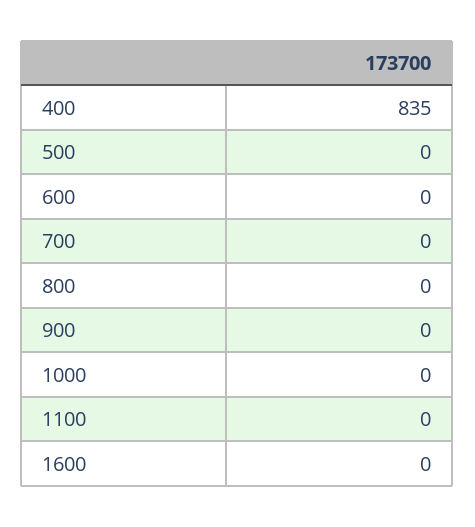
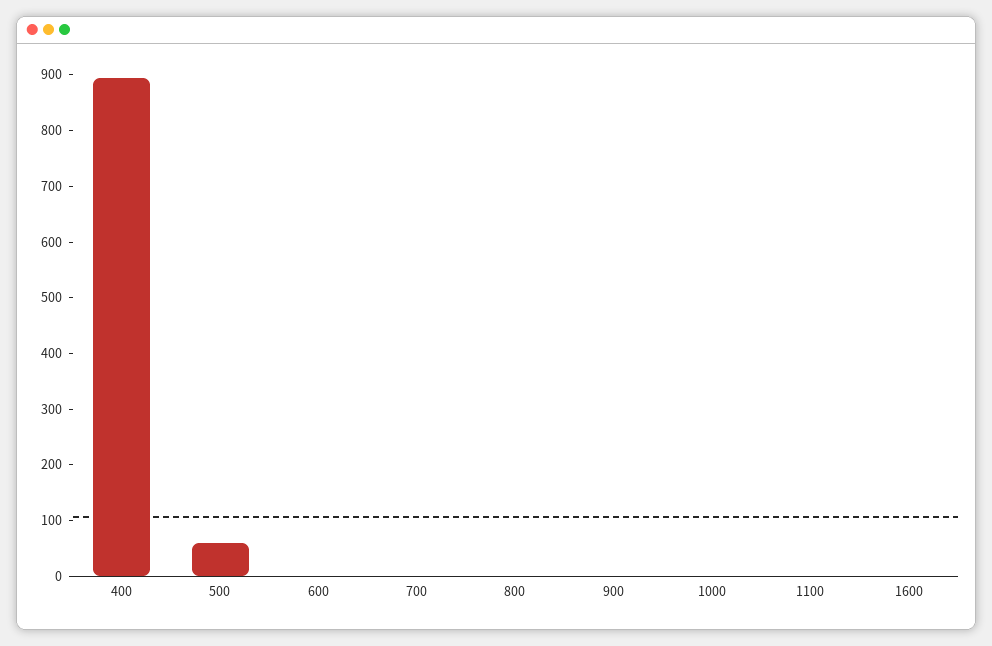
  {
-   "400": 835,
+   "400": 900,
-   "500": 0,
+   "500": 60,
    "600": 0,
    "700": 0,
    "800": 0,
    "900": 0,
    "1000": 0,
    "1100": 0,
    "1600": 0
  }

